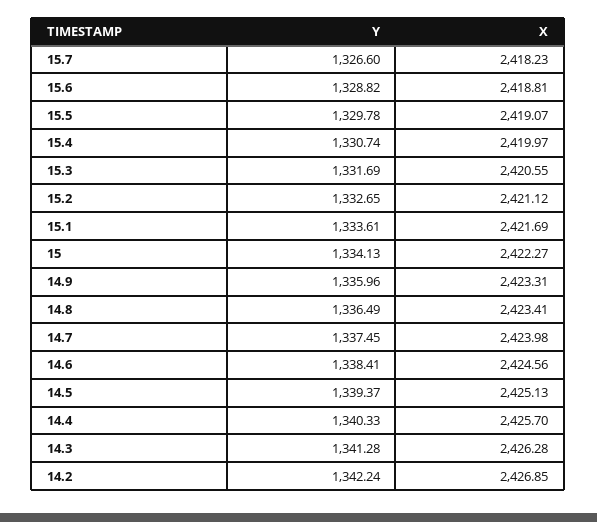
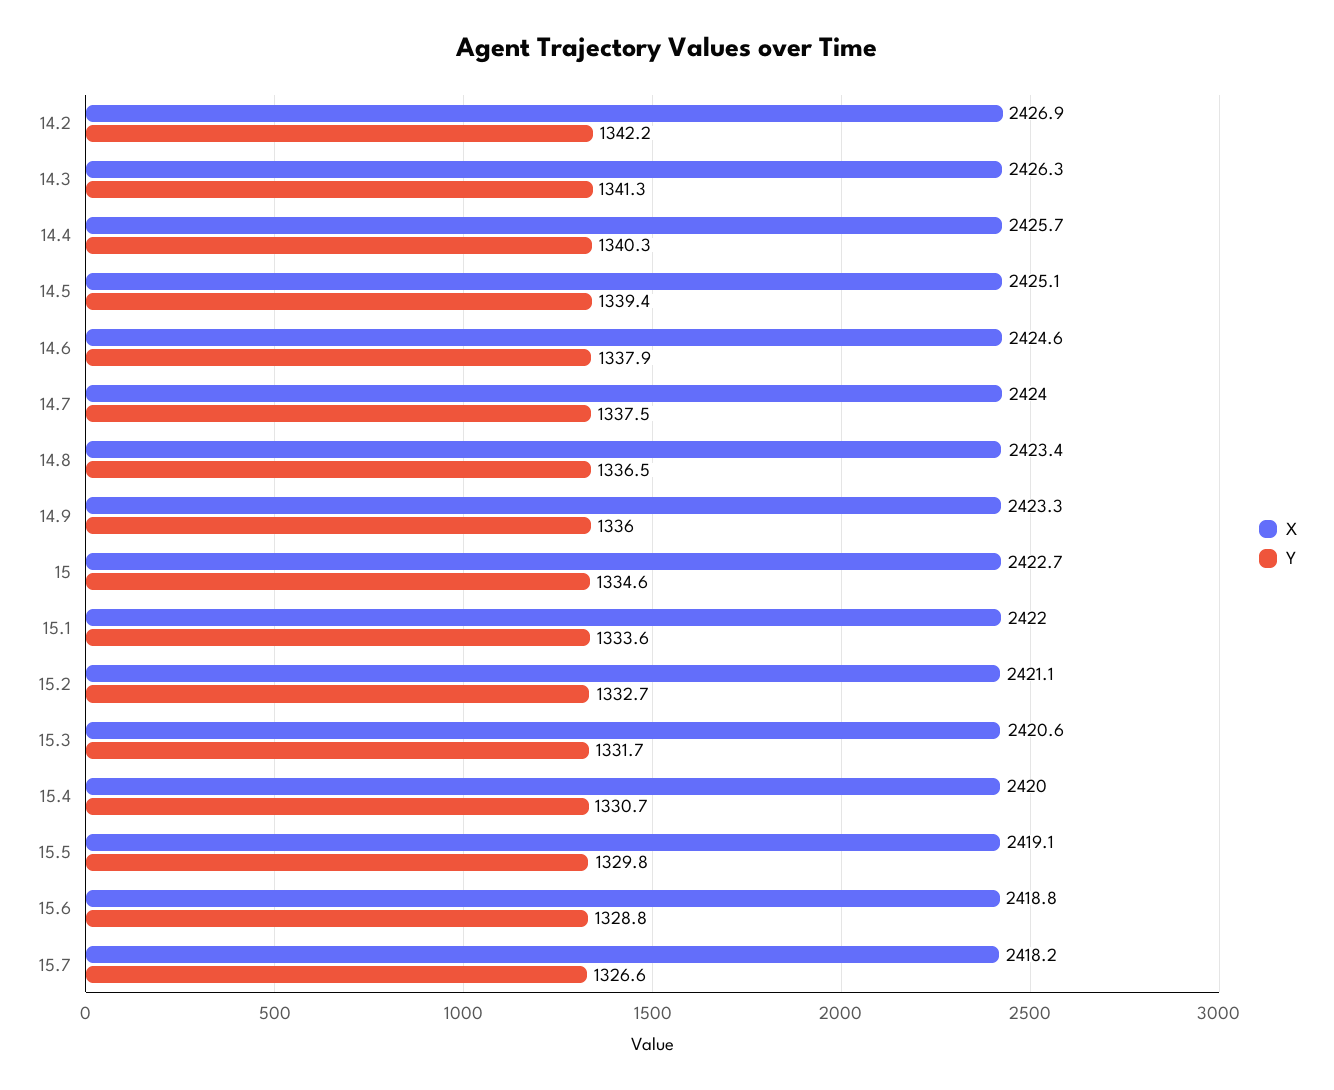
  {
    "Y": {
      "15.7": 1326.6,
      "15.6": 1328.82,
      "15.5": 1329.78,
      "15.4": 1330.74,
      "15.3": 1331.69,
      "15.2": 1332.65,
      "15.1": 1333.61,
-     "15": 1334.13,
+     "15": 1334.6,
      "14.9": 1335.96,
      "14.8": 1336.49,
      "14.7": 1337.45,
-     "14.6": 1338.41,
+     "14.6": 1337.9,
      "14.5": 1339.37,
      "14.4": 1340.33,
      "14.3": 1341.28,
      "14.2": 1342.24
    },
    "X": {
      "15.7": 2418.23,
      "15.6": 2418.81,
      "15.5": 2419.07,
      "15.4": 2419.97,
      "15.3": 2420.55,
      "15.2": 2421.12,
-     "15.1": 2421.69,
+     "15.1": 2422,
-     "15": 2422.27,
+     "15": 2422.7,
      "14.9": 2423.31,
      "14.8": 2423.41,
      "14.7": 2423.98,
      "14.6": 2424.56,
      "14.5": 2425.13,
      "14.4": 2425.7,
      "14.3": 2426.28,
      "14.2": 2426.85
    }
  }

